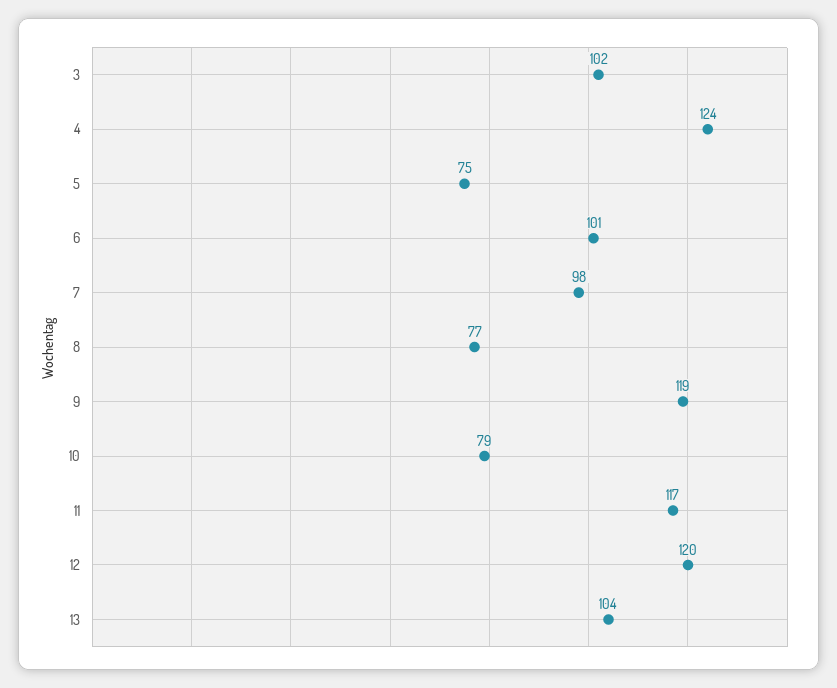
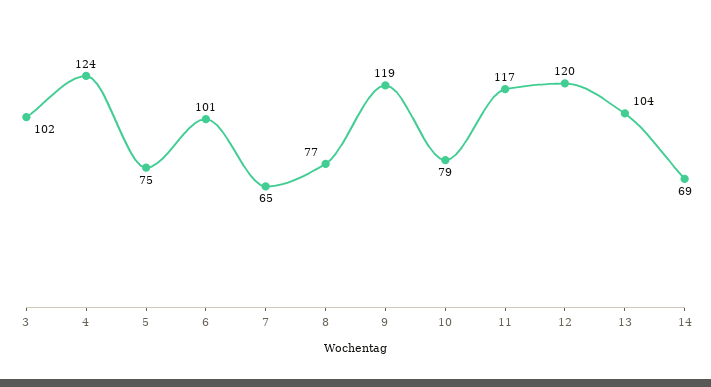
  {
    "3": 102,
    "4": 124,
    "5": 75,
    "6": 101,
-   "7": 98,
+   "7": 65,
    "8": 77,
    "9": 119,
    "10": 79,
    "11": 117,
    "12": 120,
-   "13": 104
+   "13": 104,
+   "14": 69
  }

